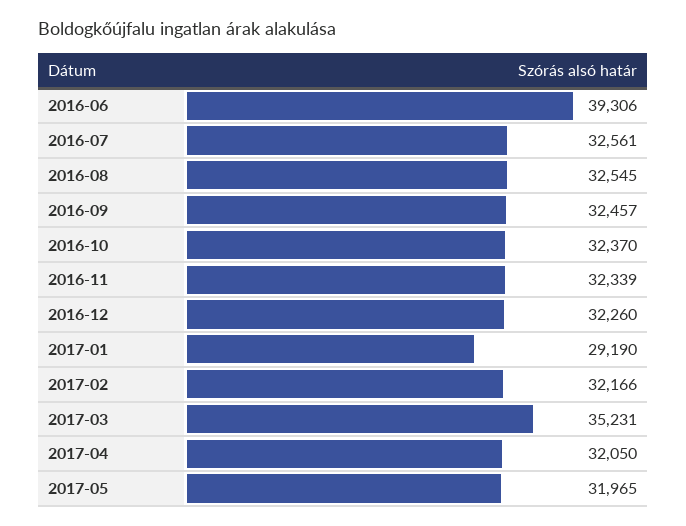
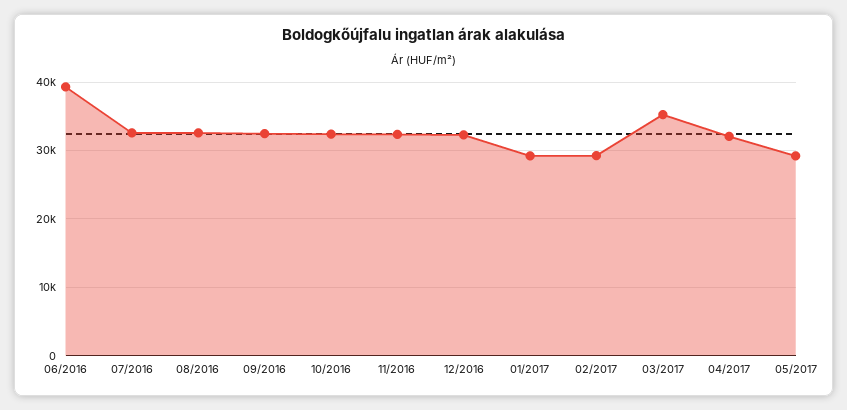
  {
    "2016-06": 39306,
    "2016-07": 32561,
    "2016-08": 32545,
    "2016-09": 32457,
    "2016-10": 32370,
    "2016-11": 32339,
    "2016-12": 32260,
    "2017-01": 29190,
-   "2017-02": 32166,
+   "2017-02": 29000,
    "2017-03": 35231,
    "2017-04": 32050,
-   "2017-05": 31965
+   "2017-05": 29000
  }

